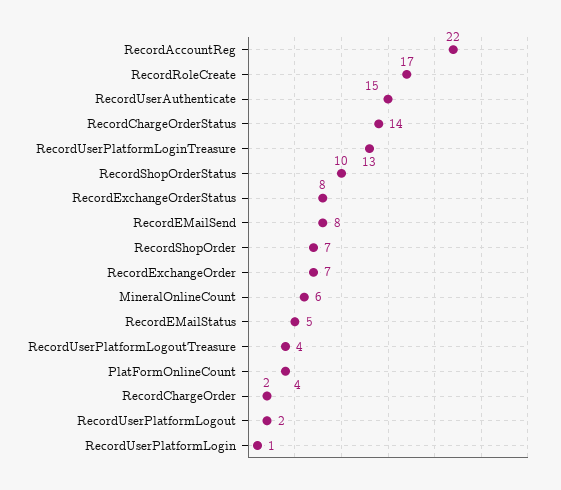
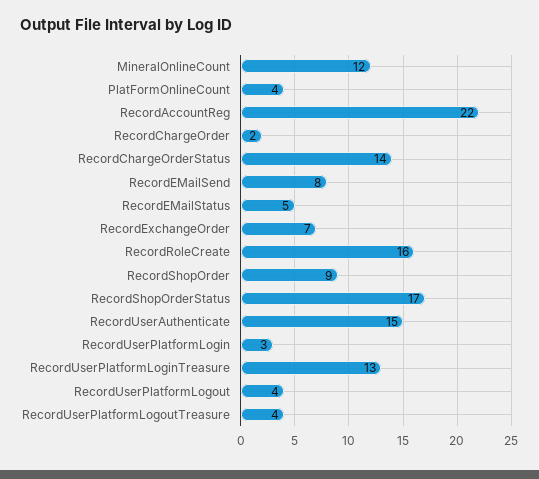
  {
    "RecordAccountReg": 22,
-   "RecordRoleCreate": 17,
+   "RecordRoleCreate": 16,
    "RecordUserAuthenticate": 15,
    "RecordChargeOrderStatus": 14,
    "RecordUserPlatformLoginTreasure": 13,
-   "RecordShopOrderStatus": 10,
+   "RecordShopOrderStatus": 17,
-   "RecordExchangeOrderStatus": 8,
    "RecordEMailSend": 8,
-   "RecordShopOrder": 7,
+   "RecordShopOrder": 9,
    "RecordExchangeOrder": 7,
-   "MineralOnlineCount": 6,
+   "MineralOnlineCount": 12,
    "RecordEMailStatus": 5,
    "RecordUserPlatformLogoutTreasure": 4,
    "PlatFormOnlineCount": 4,
    "RecordChargeOrder": 2,
-   "RecordUserPlatformLogout": 2,
+   "RecordUserPlatformLogout": 4,
-   "RecordUserPlatformLogin": 1
+   "RecordUserPlatformLogin": 3
  }

